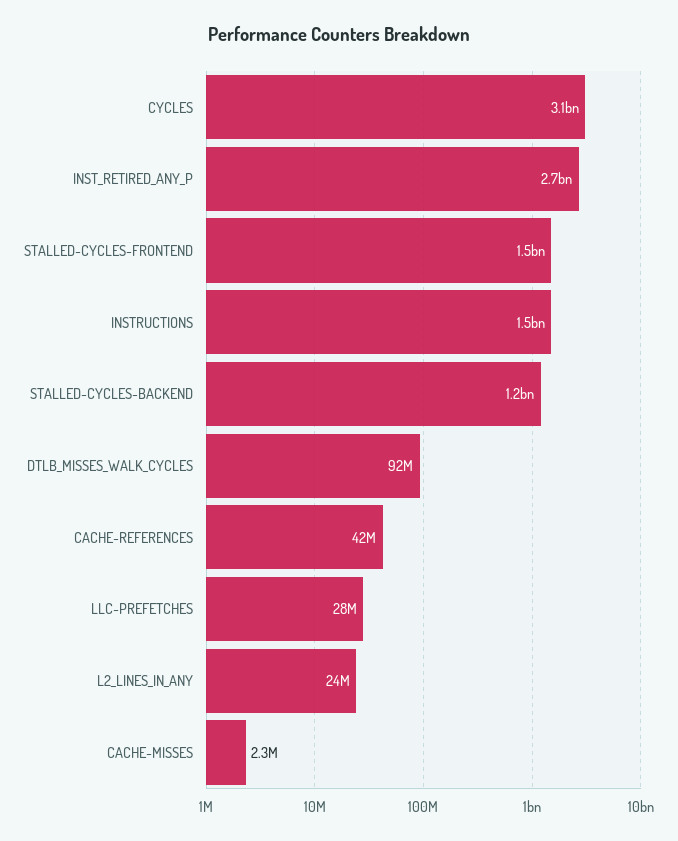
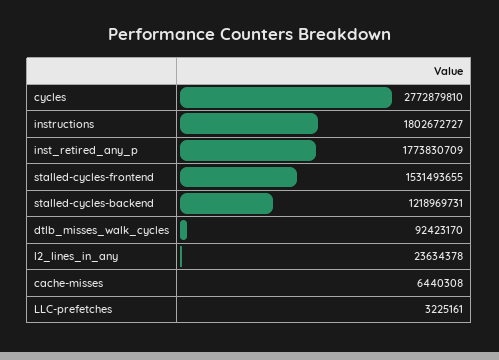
  {
-   "CYCLES": 3100000000,
+   "CYCLES": 2772879810,
-   "INST_RETIRED_ANY_P": 2700000000,
+   "INST_RETIRED_ANY_P": 1773830709,
    "STALLED-CYCLES-FRONTEND": 1531493655,
-   "INSTRUCTIONS": 1500000000,
+   "INSTRUCTIONS": 1802672727,
    "STALLED-CYCLES-BACKEND": 1218969731,
    "DTLB_MISSES_WALK_CYCLES": 92423170,
-   "CACHE-REFERENCES": 42000000,
-   "LLC-PREFETCHES": 28000000,
+   "LLC-PREFETCHES": 3225161,
    "L2_LINES_IN_ANY": 23634378,
-   "CACHE-MISSES": 2300000
+   "CACHE-MISSES": 6440308
  }

